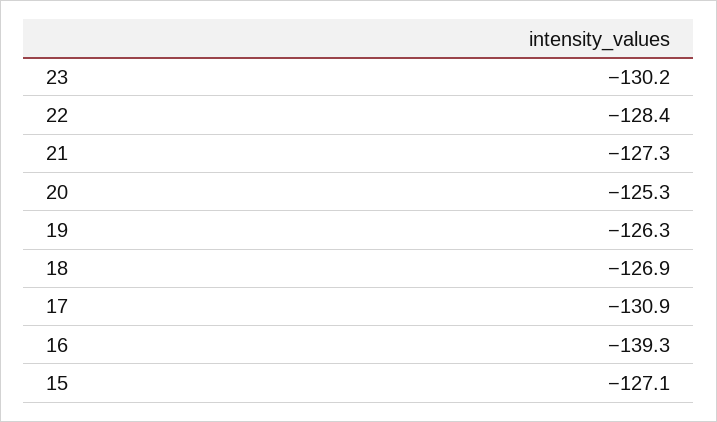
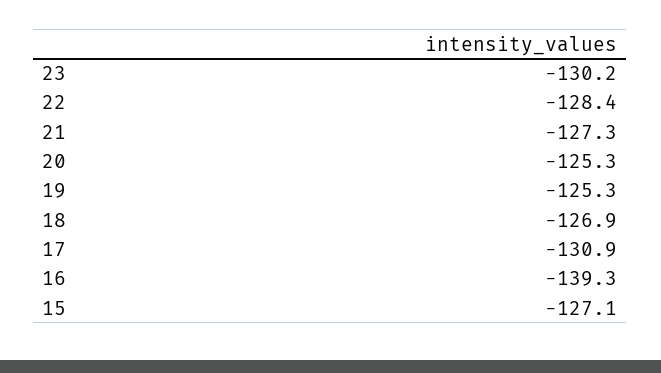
  {
    "23": -130.2,
    "22": -128.4,
    "21": -127.3,
    "20": -125.3,
-   "19": -126.3,
+   "19": -125.3,
    "18": -126.9,
    "17": -130.9,
    "16": -139.3,
    "15": -127.1
  }

